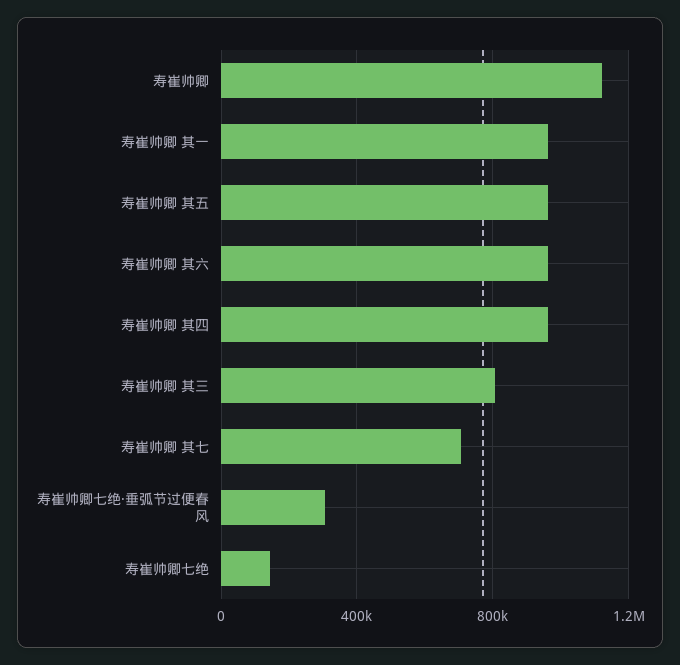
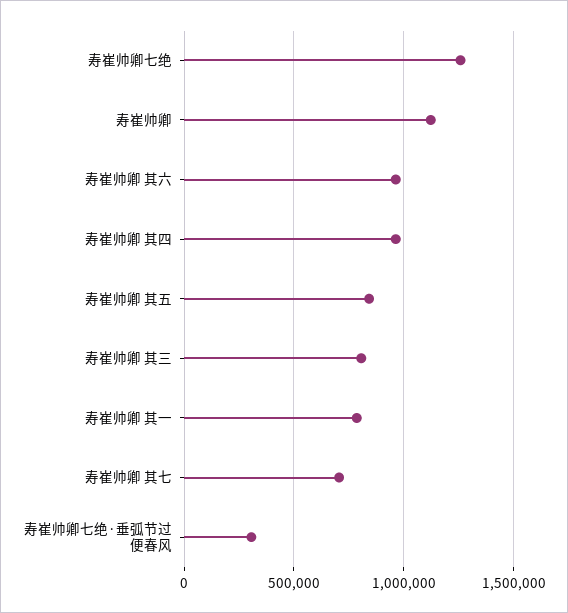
  {
    "寿崔帅卿": 1100000,
-   "寿崔帅卿 其一": 950000,
+   "寿崔帅卿 其一": 800000,
-   "寿崔帅卿 其五": 950000,
+   "寿崔帅卿 其五": 850000,
    "寿崔帅卿 其六": 950000,
    "寿崔帅卿 其四": 950000,
    "寿崔帅卿 其三": 800000,
    "寿崔帅卿 其七": 700000,
    "寿崔帅卿七绝·垂弧节过便春风": 300000,
-   "寿崔帅卿七绝": 150000
+   "寿崔帅卿七绝": 1250000
  }

